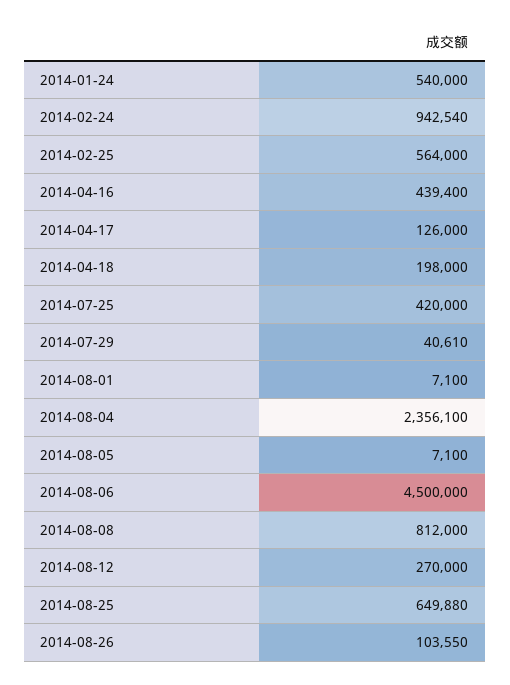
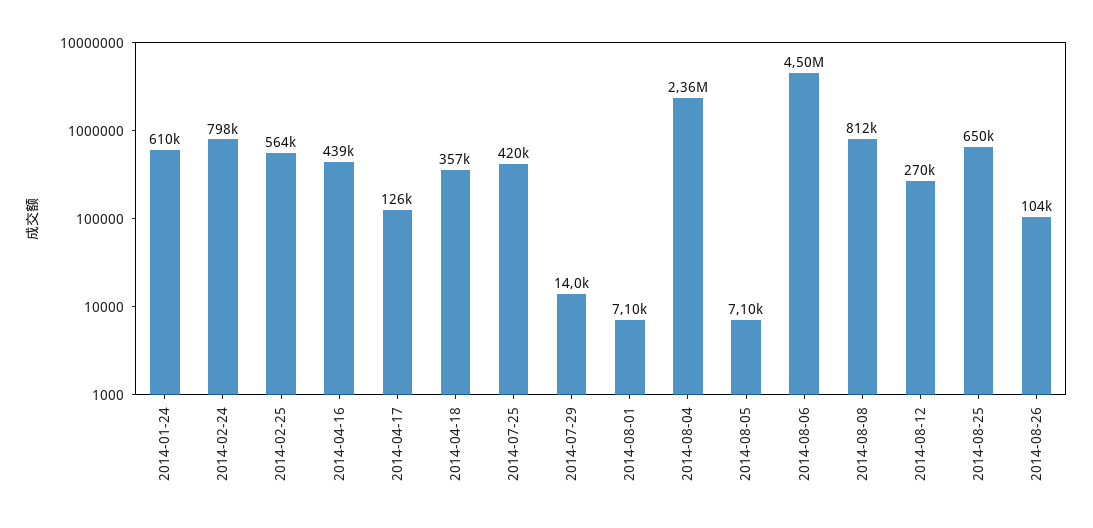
  {
-   "2014-01-24": 540000,
+   "2014-01-24": 610000,
-   "2014-02-24": 942540,
+   "2014-02-24": 798000,
    "2014-02-25": 564000,
    "2014-04-16": 439400,
    "2014-04-17": 126000,
-   "2014-04-18": 198000,
+   "2014-04-18": 357000,
    "2014-07-25": 420000,
-   "2014-07-29": 40610,
+   "2014-07-29": 14000,
    "2014-08-01": 7100,
    "2014-08-04": 2356100,
    "2014-08-05": 7100,
    "2014-08-06": 4500000,
    "2014-08-08": 812000,
    "2014-08-12": 270000,
    "2014-08-25": 649880,
    "2014-08-26": 103550
  }

